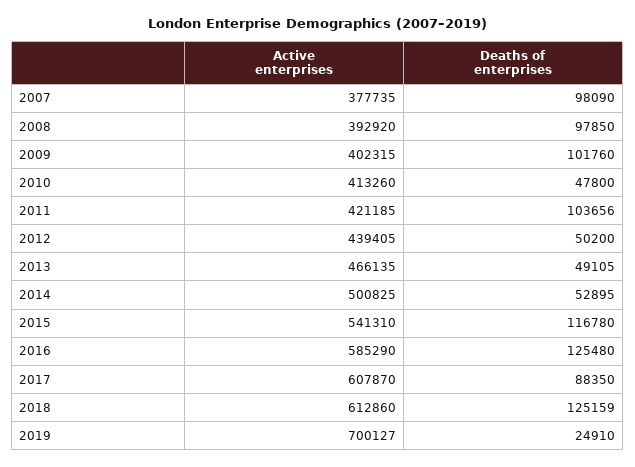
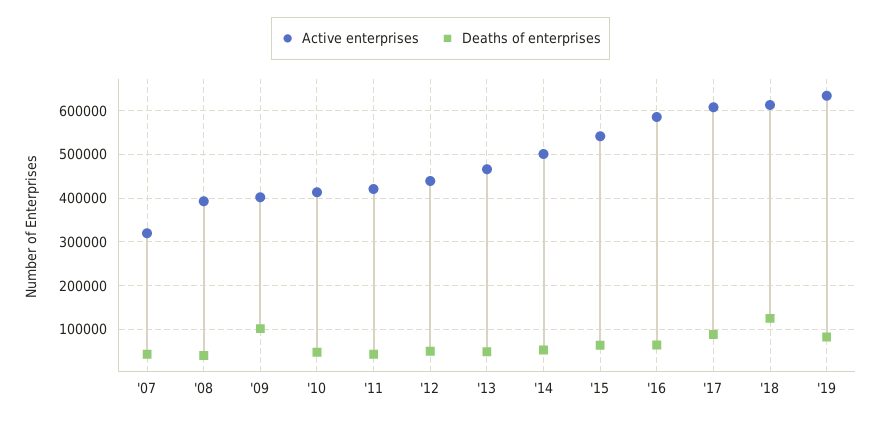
  {
    "Active enterprises": {
-     "2007": 377735,
+     "2007": 320000,
      "2008": 392920,
      "2009": 402315,
      "2010": 413260,
      "2011": 421185,
      "2012": 439405,
      "2013": 466135,
      "2014": 500825,
      "2015": 541310,
      "2016": 585290,
      "2017": 607870,
      "2018": 612860,
-     "2019": 700127
+     "2019": 640000
    },
    "Deaths of enterprises": {
-     "2007": 98090,
+     "2007": 40000,
-     "2008": 97850,
+     "2008": 40000,
      "2009": 101760,
      "2010": 47800,
-     "2011": 103656,
+     "2011": 40000,
      "2012": 50200,
      "2013": 49105,
      "2014": 52895,
-     "2015": 116780,
+     "2015": 60000,
-     "2016": 125480,
+     "2016": 60000,
      "2017": 88350,
      "2018": 125159,
-     "2019": 24910
+     "2019": 80000
    }
  }

